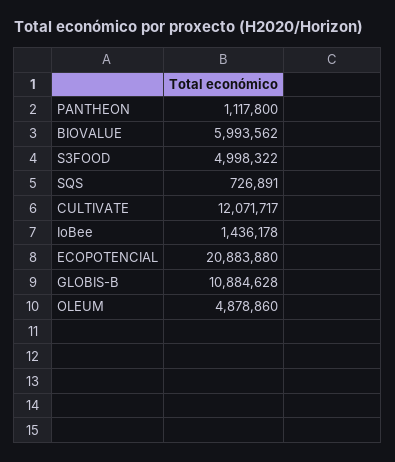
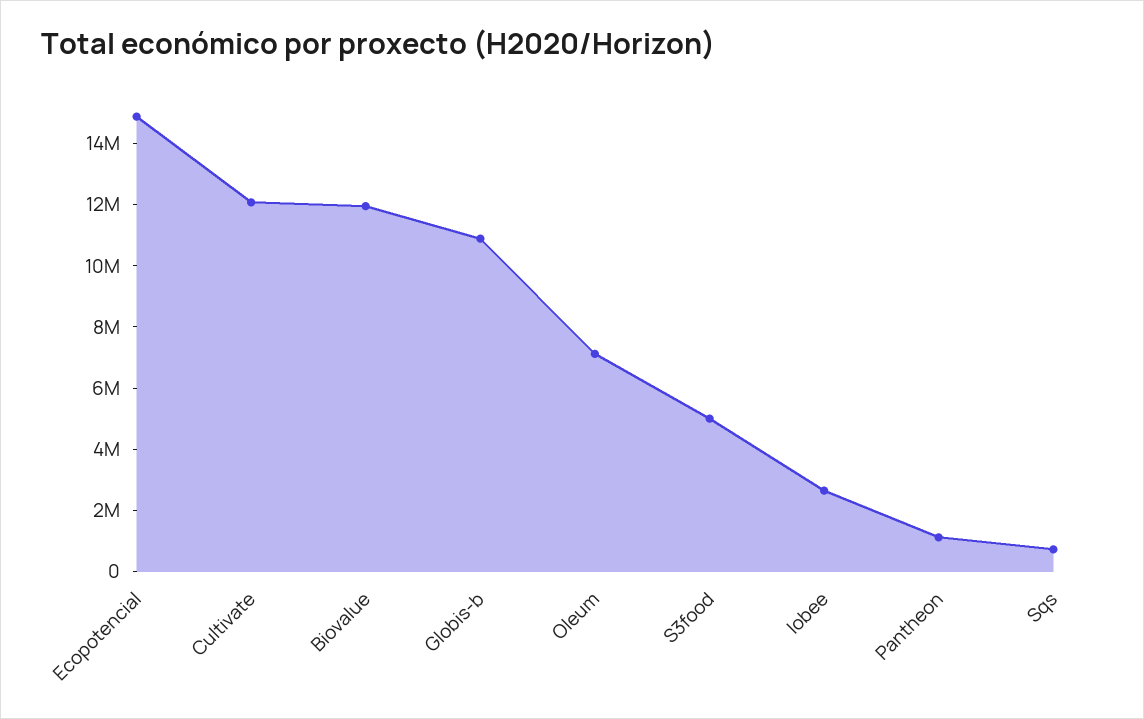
  {
    "PANTHEON": 1117800,
-   "BIOVALUE": 5993562,
+   "BIOVALUE": 12000000,
    "S3FOOD": 4998322,
    "SQS": 726891,
    "CULTIVATE": 12071717,
-   "IoBee": 1436178,
+   "IoBee": 2500000,
-   "ECOPOTENCIAL": 20883880,
+   "ECOPOTENCIAL": 15000000,
    "GLOBIS-B": 10884628,
-   "OLEUM": 4878860
+   "OLEUM": 7000000
  }

